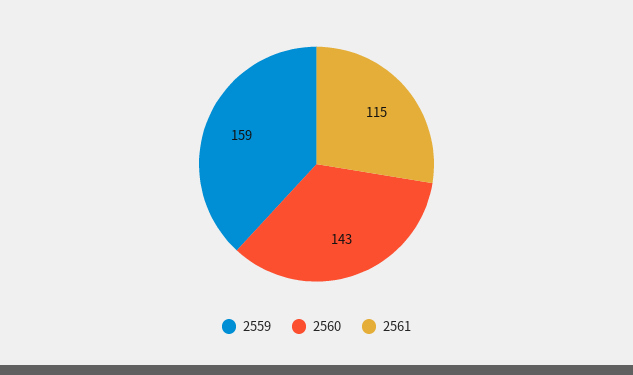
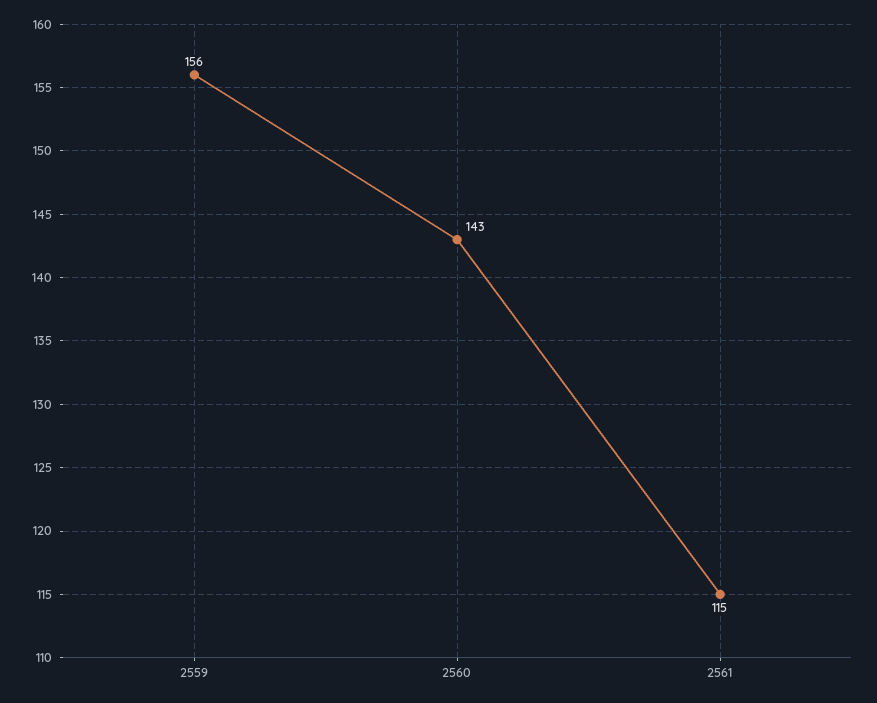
  {
-   "2559": 159,
+   "2559": 156,
    "2560": 143,
    "2561": 115
  }

